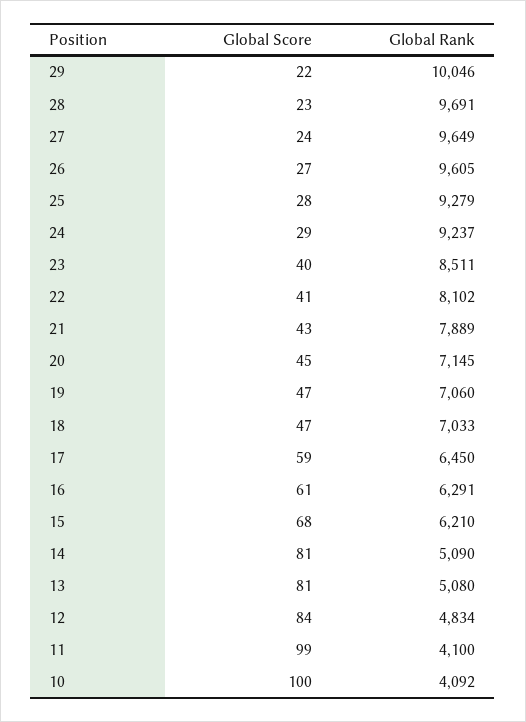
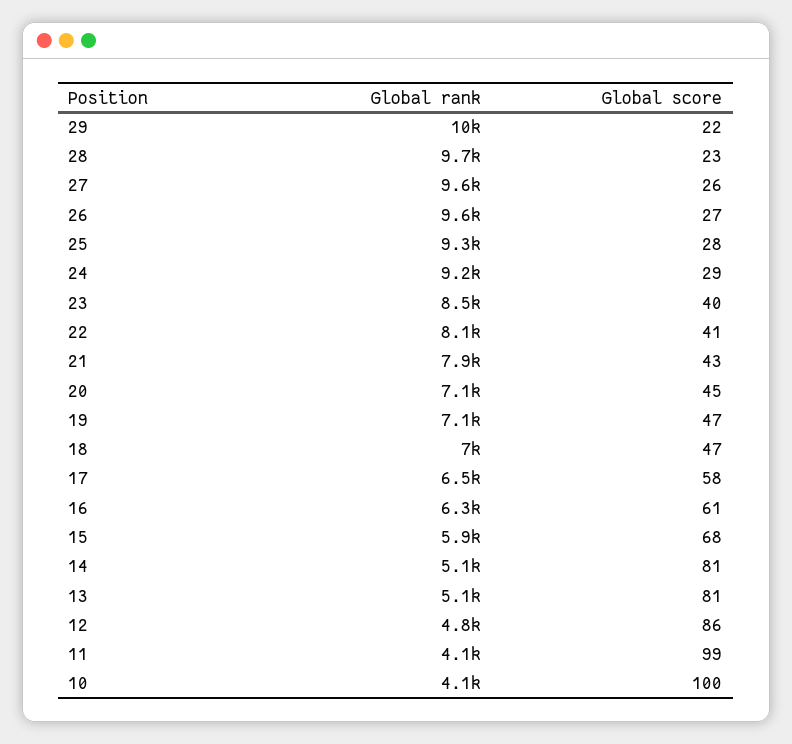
  {
    "Global Score": {
      "29": 22,
      "28": 23,
-     "27": 24,
+     "27": 26,
      "26": 27,
      "25": 28,
      "24": 29,
      "23": 40,
      "22": 41,
      "21": 43,
      "20": 45,
      "19": 47,
      "18": 47,
-     "17": 59,
+     "17": 58,
      "16": 61,
      "15": 68,
      "14": 81,
      "13": 81,
-     "12": 84,
+     "12": 86,
      "11": 99,
      "10": 100
    },
    "Global Rank": {
      "29": 10046,
      "28": 9691,
      "27": 9649,
      "26": 9605,
      "25": 9279,
      "24": 9237,
      "23": 8511,
      "22": 8102,
      "21": 7889,
      "20": 7145,
      "19": 7060,
      "18": 7033,
      "17": 6450,
      "16": 6291,
-     "15": 6210,
+     "15": 5900,
      "14": 5090,
      "13": 5080,
      "12": 4834,
      "11": 4100,
      "10": 4092
    }
  }

